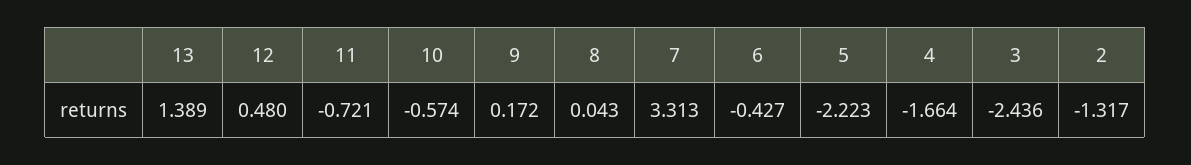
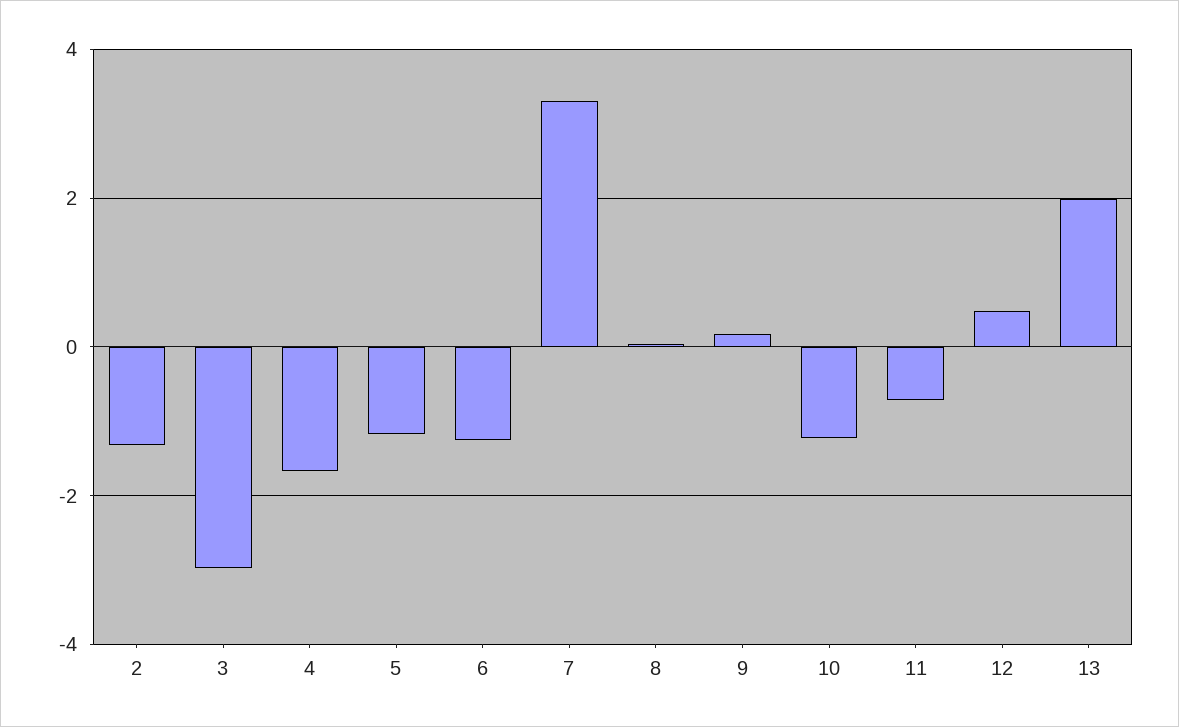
  {
-   "13": 1.389,
+   "13": 2,
    "12": 0.48,
    "11": -0.721,
-   "10": -0.574,
+   "10": -1.2,
    "9": 0.172,
    "8": 0.043,
    "7": 3.313,
-   "6": -0.427,
+   "6": -1.2,
-   "5": -2.223,
+   "5": -1.2,
    "4": -1.664,
-   "3": -2.436,
+   "3": -3,
    "2": -1.317
  }

